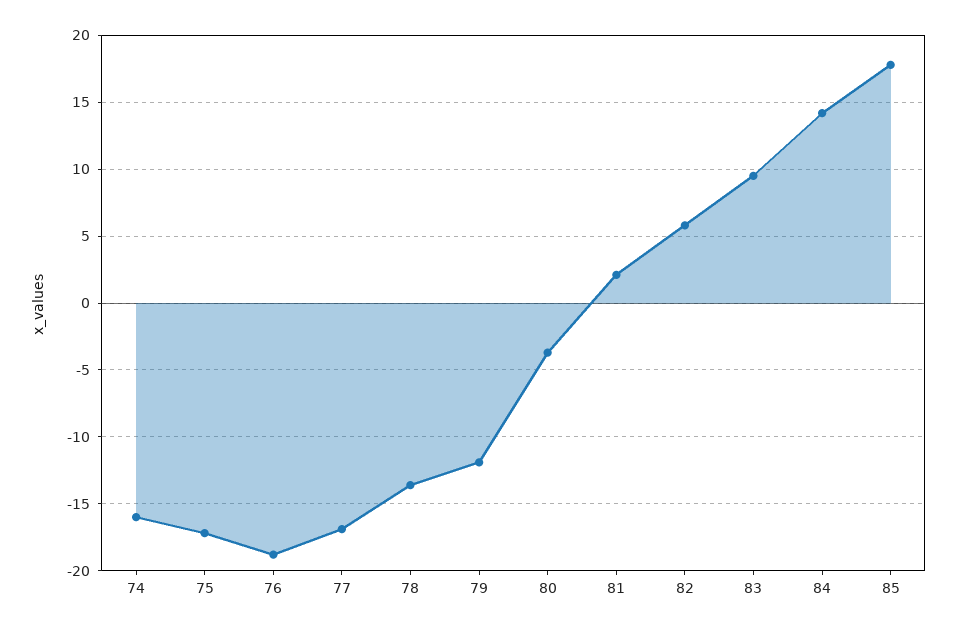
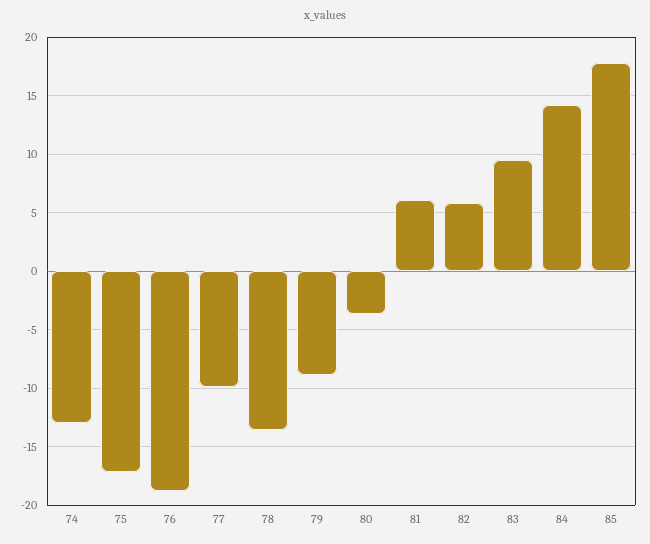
  {
-   "74": -16,
+   "74": -13,
    "75": -17,
    "76": -19,
-   "77": -17,
+   "77": -10,
    "78": -13.5,
-   "79": -12,
+   "79": -9,
    "80": -3.5,
-   "81": 2,
+   "81": 6,
    "82": 6,
    "83": 9.5,
    "84": 14,
    "85": 18
  }

